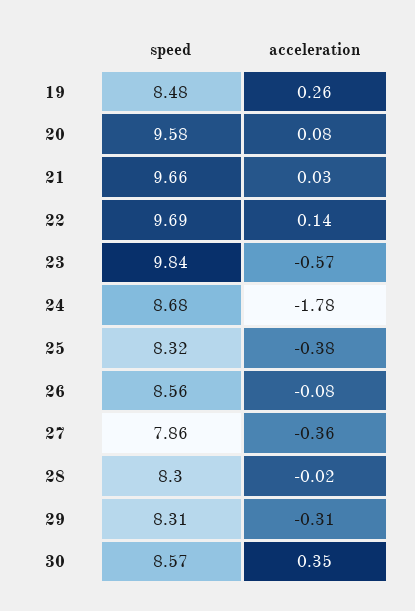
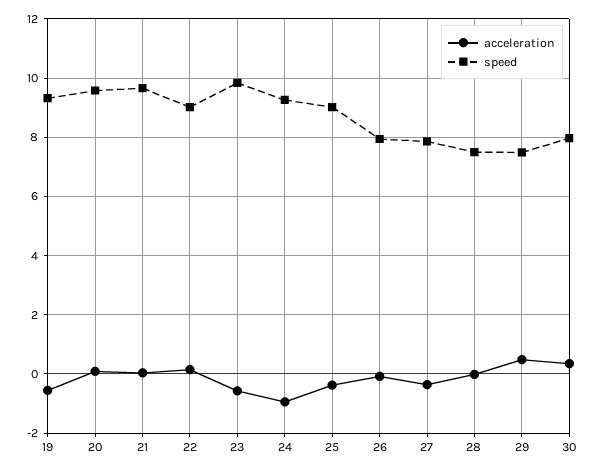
  {
    "speed": {
-     "19": 8.48,
+     "19": 9.25,
      "20": 9.58,
      "21": 9.66,
-     "22": 9.69,
+     "22": 9,
      "23": 9.84,
-     "24": 8.68,
+     "24": 9.25,
-     "25": 8.32,
+     "25": 9,
-     "26": 8.56,
+     "26": 8,
      "27": 7.86,
-     "28": 8.3,
+     "28": 7.5,
-     "29": 8.31,
+     "29": 7.5,
-     "30": 8.57
+     "30": 8
    },
    "acceleration": {
-     "19": 0.26,
+     "19": -0.5,
      "20": 0.08,
      "21": 0.03,
      "22": 0.14,
      "23": -0.57,
-     "24": -1.78,
+     "24": -1,
      "25": -0.38,
      "26": -0.08,
      "27": -0.36,
      "28": -0.02,
-     "29": -0.31,
+     "29": 0.5,
      "30": 0.35
    }
  }

